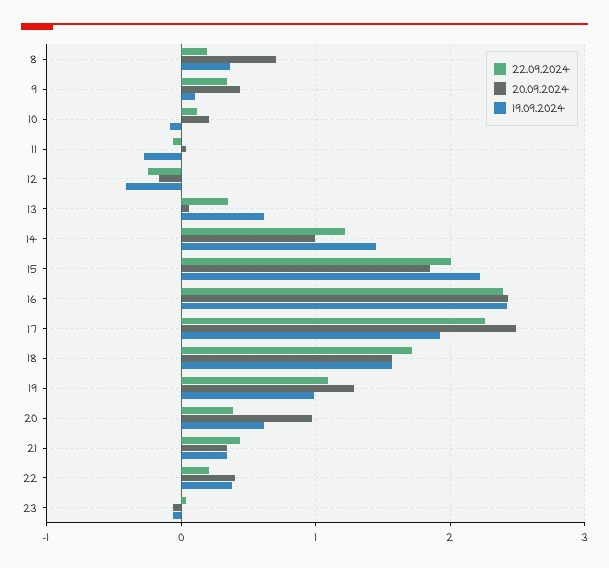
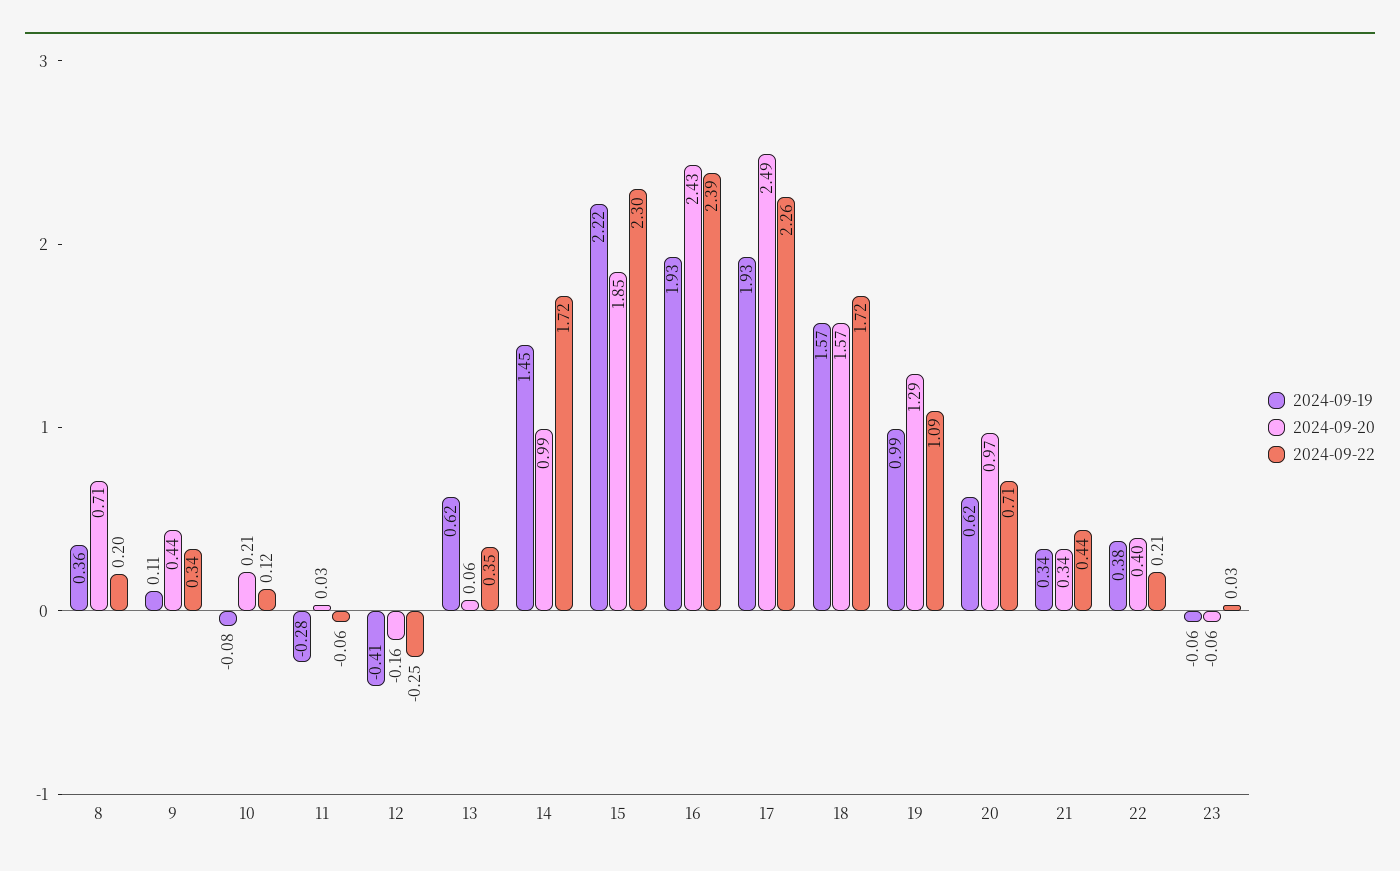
  {
    "22.09.2024": {
      "8": 0.2,
      "9": 0.34,
      "10": 0.12,
      "11": -0.06,
      "12": -0.25,
      "13": 0.35,
-     "14": 1.2,
+     "14": 1.72,
-     "15": 2,
+     "15": 2.3,
      "16": 2.39,
      "17": 2.26,
      "18": 1.72,
      "19": 1.09,
-     "20": 0.4,
+     "20": 0.71,
      "21": 0.44,
      "22": 0.21,
      "23": 0.03
    },
    "20.09.2024": {
      "8": 0.71,
      "9": 0.44,
      "10": 0.21,
      "11": 0.03,
      "12": -0.16,
      "13": 0.06,
      "14": 0.99,
      "15": 1.85,
      "16": 2.43,
      "17": 2.49,
      "18": 1.57,
      "19": 1.29,
      "20": 0.97,
      "21": 0.34,
      "22": 0.4,
      "23": -0.06
    },
    "19.09.2024": {
      "8": 0.36,
      "9": 0.11,
      "10": -0.08,
      "11": -0.28,
      "12": -0.41,
      "13": 0.62,
      "14": 1.45,
      "15": 2.22,
-     "16": 2.4,
+     "16": 1.93,
      "17": 1.93,
      "18": 1.57,
      "19": 0.99,
      "20": 0.62,
      "21": 0.34,
      "22": 0.38,
      "23": -0.06
    }
  }

